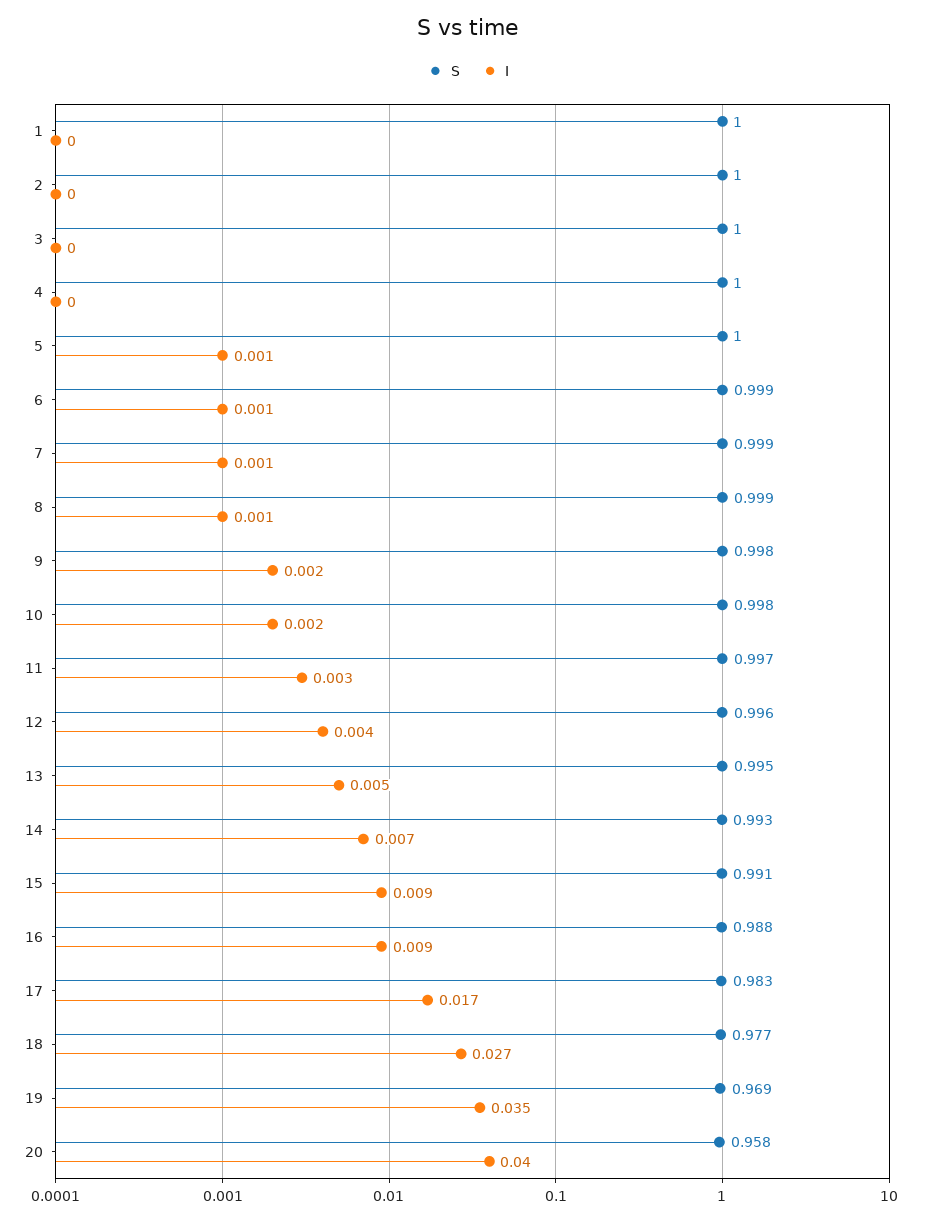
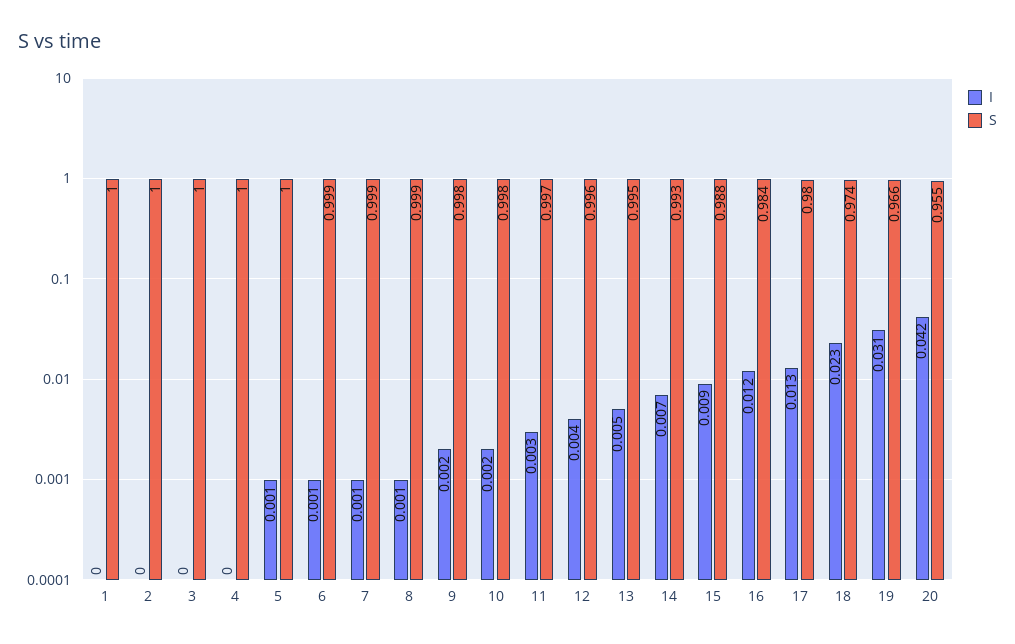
  {
    "S": {
      "1": 1,
      "2": 1,
      "3": 1,
      "4": 1,
      "5": 1,
      "6": 0.999,
      "7": 0.999,
      "8": 0.999,
      "9": 0.998,
      "10": 0.998,
      "11": 0.997,
      "12": 0.996,
      "13": 0.995,
      "14": 0.993,
-     "15": 0.991,
+     "15": 0.988,
-     "16": 0.988,
+     "16": 0.984,
-     "17": 0.983,
+     "17": 0.98,
-     "18": 0.977,
+     "18": 0.974,
-     "19": 0.969,
+     "19": 0.966,
-     "20": 0.958
+     "20": 0.955
    },
    "I": {
      "1": 0,
      "2": 0,
      "3": 0,
      "4": 0,
      "5": 0.001,
      "6": 0.001,
      "7": 0.001,
      "8": 0.001,
      "9": 0.002,
      "10": 0.002,
      "11": 0.003,
      "12": 0.004,
      "13": 0.005,
      "14": 0.007,
      "15": 0.009,
-     "16": 0.009,
+     "16": 0.012,
-     "17": 0.017,
+     "17": 0.013,
-     "18": 0.027,
+     "18": 0.023,
-     "19": 0.035,
+     "19": 0.031,
-     "20": 0.04
+     "20": 0.042
    }
  }

